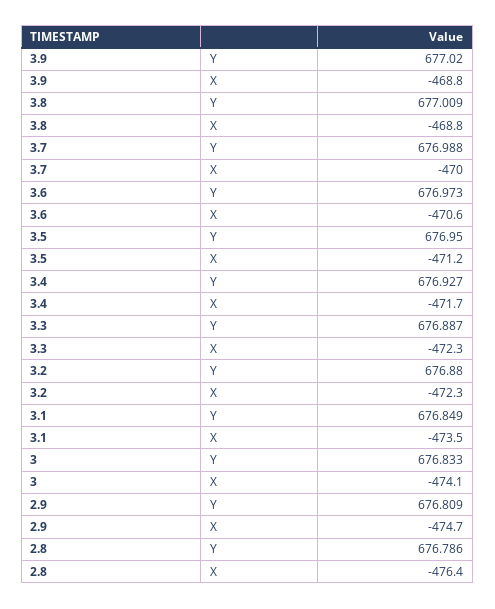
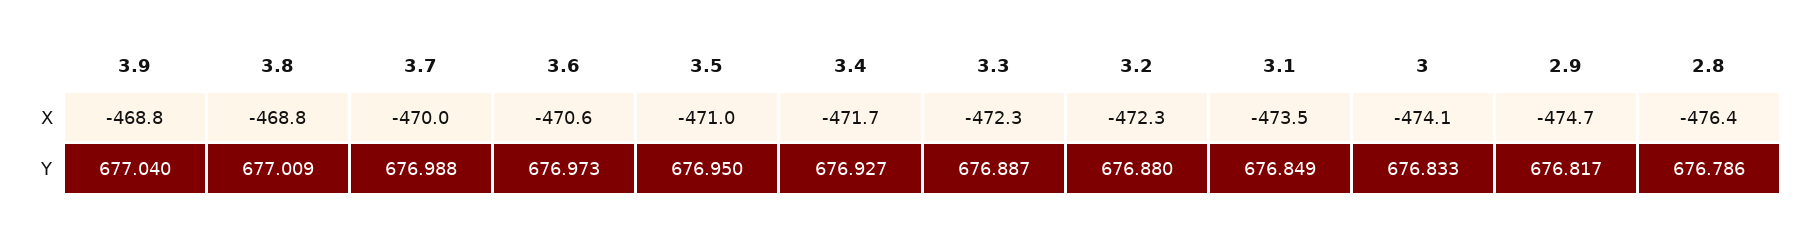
  {
    "3.9": {
-     "Y": 677.02,
+     "Y": 677.04,
      "X": -468.8
    },
    "3.8": {
      "Y": 677.009,
      "X": -468.8
    },
    "3.7": {
      "Y": 676.988,
      "X": -470
    },
    "3.6": {
      "Y": 676.973,
      "X": -470.6
    },
    "3.5": {
      "Y": 676.95,
-     "X": -471.2
+     "X": -471
    },
    "3.4": {
      "Y": 676.927,
      "X": -471.7
    },
    "3.3": {
      "Y": 676.887,
      "X": -472.3
    },
    "3.2": {
      "Y": 676.88,
      "X": -472.3
    },
    "3.1": {
      "Y": 676.849,
      "X": -473.5
    },
    "3": {
      "Y": 676.833,
      "X": -474.1
    },
    "2.9": {
-     "Y": 676.809,
+     "Y": 676.817,
      "X": -474.7
    },
    "2.8": {
      "Y": 676.786,
      "X": -476.4
    }
  }

